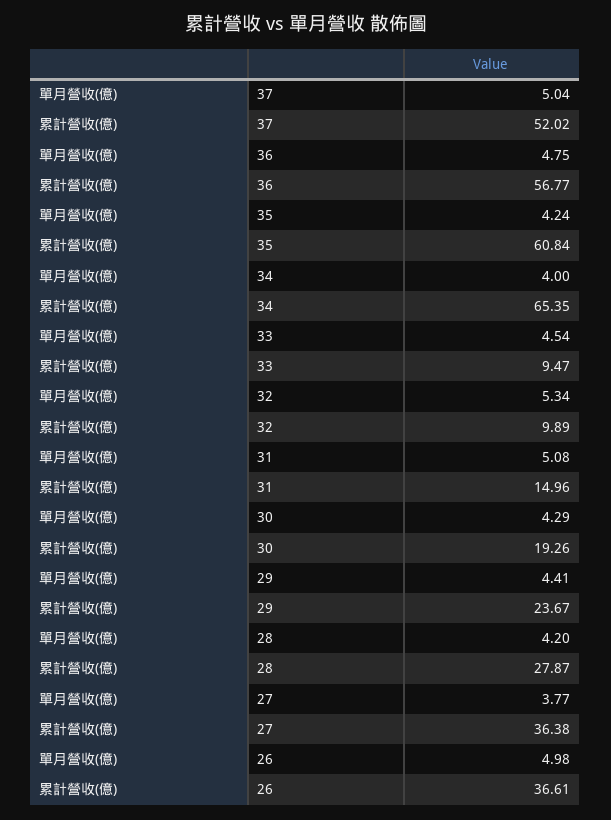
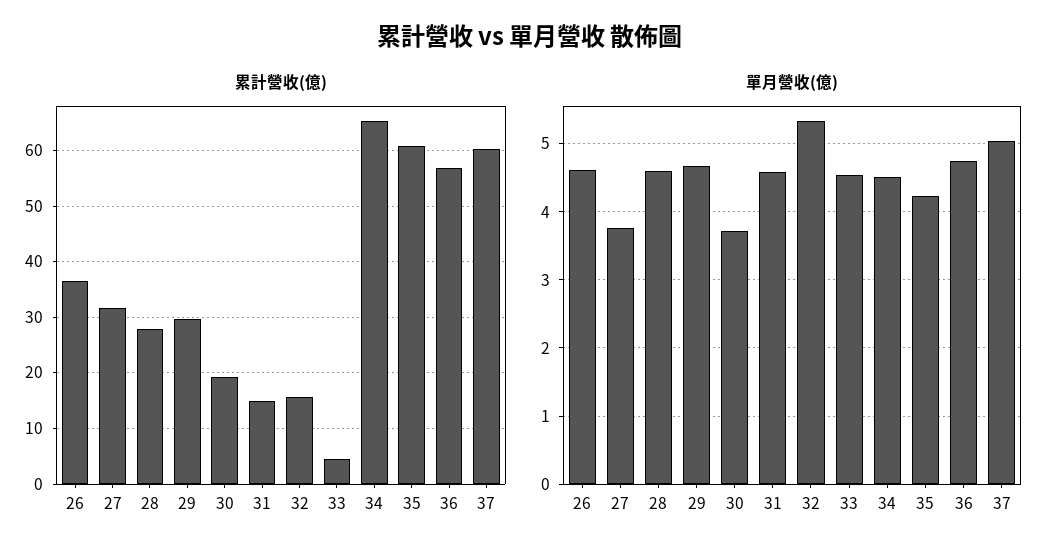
  {
    "單月營收(億)": {
      "37": 5.04,
      "36": 4.75,
      "35": 4.24,
-     "34": 4,
+     "34": 4.5,
      "33": 4.54,
      "32": 5.34,
-     "31": 5.08,
+     "31": 4.6,
-     "30": 4.29,
+     "30": 3.7,
-     "29": 4.41,
+     "29": 4.7,
-     "28": 4.2,
+     "28": 4.6,
      "27": 3.77,
-     "26": 4.98
+     "26": 4.6
    },
    "累計營收(億)": {
-     "37": 52.02,
+     "37": 60,
      "36": 56.77,
      "35": 60.84,
      "34": 65.35,
-     "33": 9.47,
+     "33": 4,
-     "32": 9.89,
+     "32": 16,
      "31": 14.96,
      "30": 19.26,
-     "29": 23.67,
+     "29": 30,
      "28": 27.87,
-     "27": 36.38,
+     "27": 32,
      "26": 36.61
    }
  }

